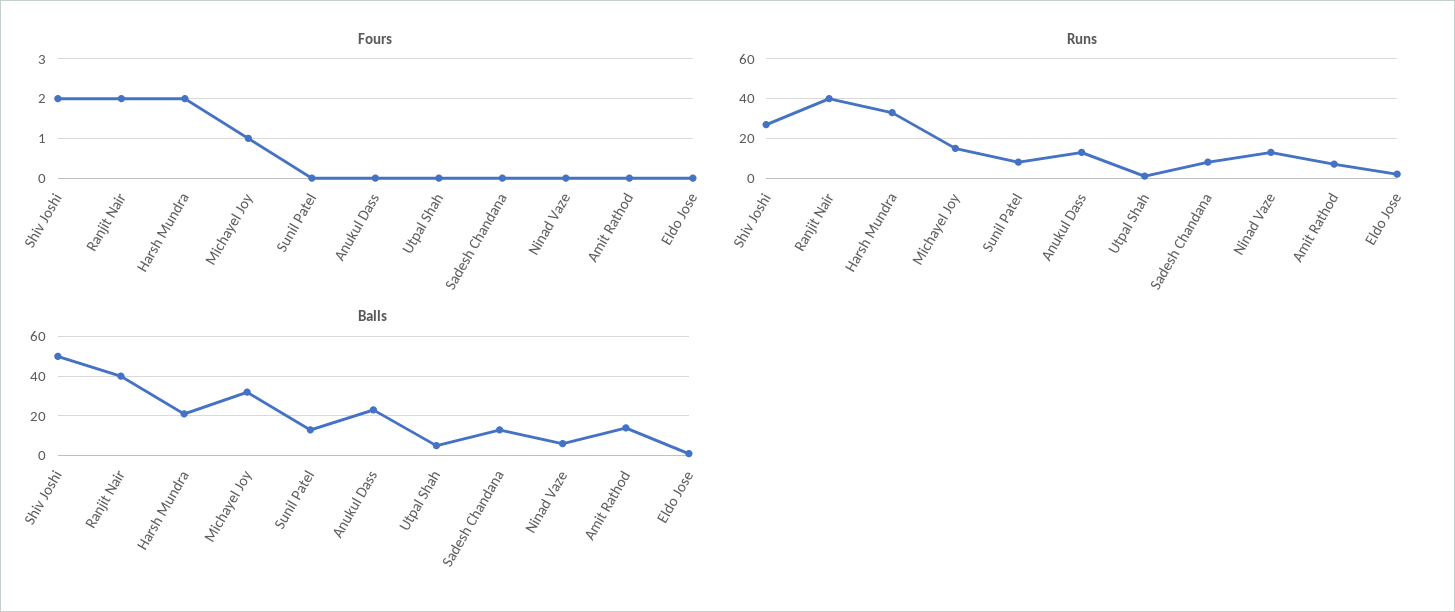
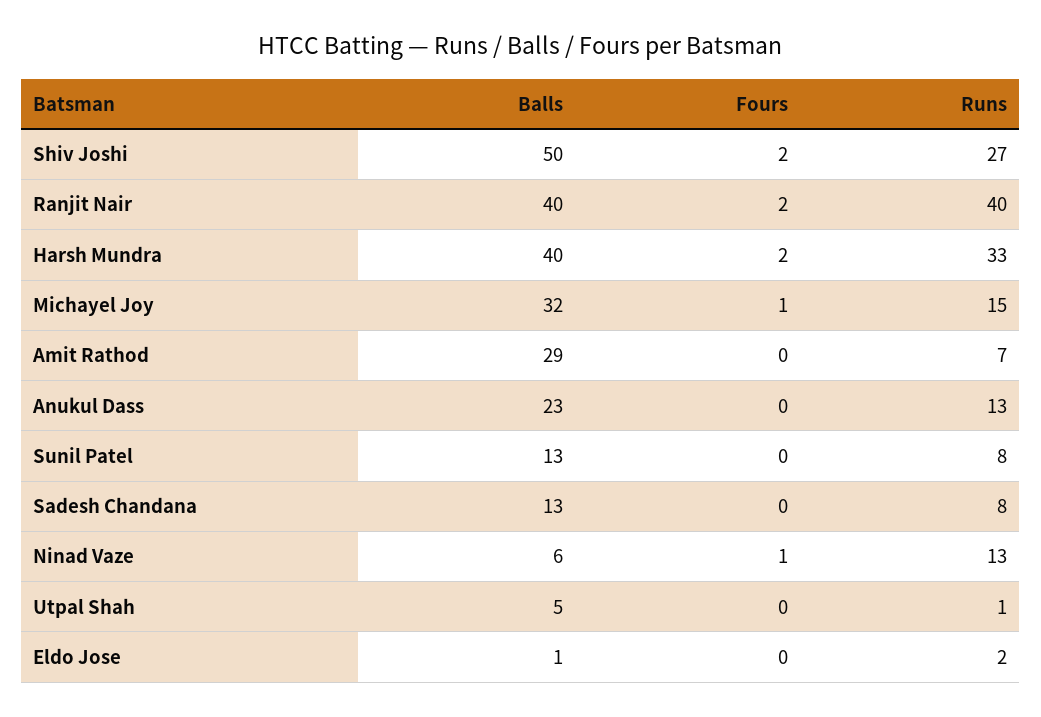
  {
    "Fours": {
      "Shiv Joshi": 2,
      "Ranjit Nair": 2,
      "Harsh Mundra": 2,
      "Michayel Joy": 1,
      "Sunil Patel": 0,
      "Anukul Dass": 0,
      "Utpal Shah": 0,
      "Sadesh Chandana": 0,
-     "Ninad Vaze": 0,
+     "Ninad Vaze": 1,
      "Amit Rathod": 0,
      "Eldo Jose": 0
    },
    "Runs": {
      "Shiv Joshi": 27,
      "Ranjit Nair": 40,
      "Harsh Mundra": 33,
      "Michayel Joy": 15,
      "Sunil Patel": 8,
      "Anukul Dass": 13,
      "Utpal Shah": 1,
      "Sadesh Chandana": 8,
      "Ninad Vaze": 13,
      "Amit Rathod": 7,
      "Eldo Jose": 2
    },
    "Balls": {
      "Shiv Joshi": 50,
      "Ranjit Nair": 40,
-     "Harsh Mundra": 20,
+     "Harsh Mundra": 40,
      "Michayel Joy": 32,
      "Sunil Patel": 13,
      "Anukul Dass": 23,
      "Utpal Shah": 5,
      "Sadesh Chandana": 13,
      "Ninad Vaze": 6,
-     "Amit Rathod": 15,
+     "Amit Rathod": 29,
      "Eldo Jose": 1
    }
  }

